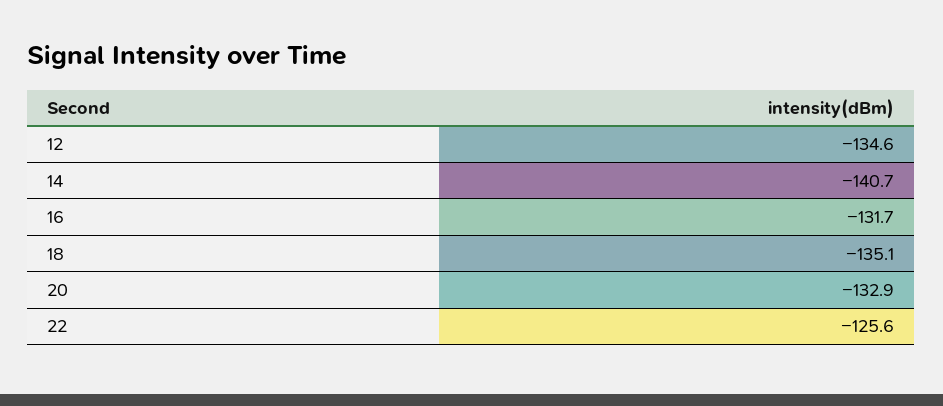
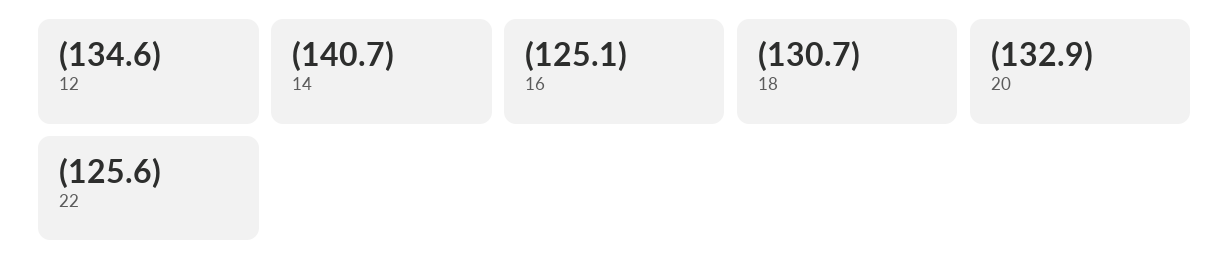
  {
    "12": -134.6,
    "14": -140.7,
-   "16": -131.7,
+   "16": -125.1,
-   "18": -135.1,
+   "18": -130.7,
    "20": -132.9,
    "22": -125.6
  }

